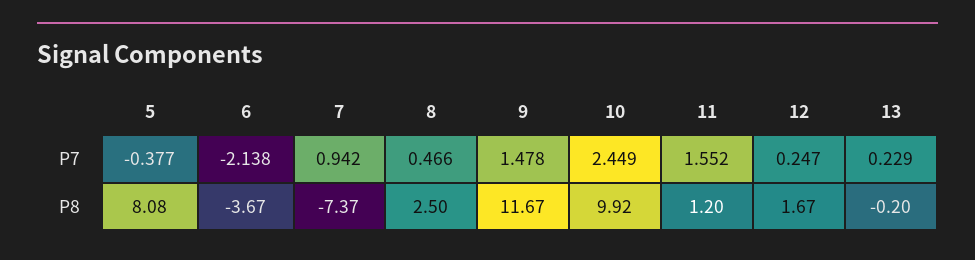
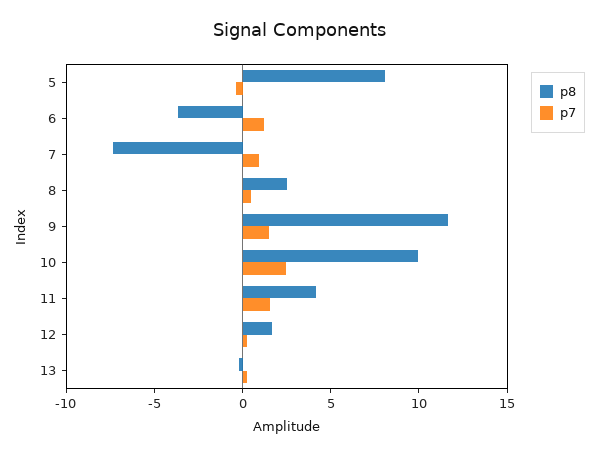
  {
    "P7": {
      "5": -0.377,
-     "6": -2.138,
+     "6": 1,
      "7": 0.942,
      "8": 0.466,
      "9": 1.478,
      "10": 2.449,
      "11": 1.552,
      "12": 0.247,
      "13": 0.229
    },
    "P8": {
      "5": 8.08,
      "6": -3.67,
      "7": -7.37,
      "8": 2.5,
      "9": 11.67,
      "10": 9.92,
-     "11": 1.2,
+     "11": 4,
      "12": 1.67,
      "13": -0.2
    }
  }

